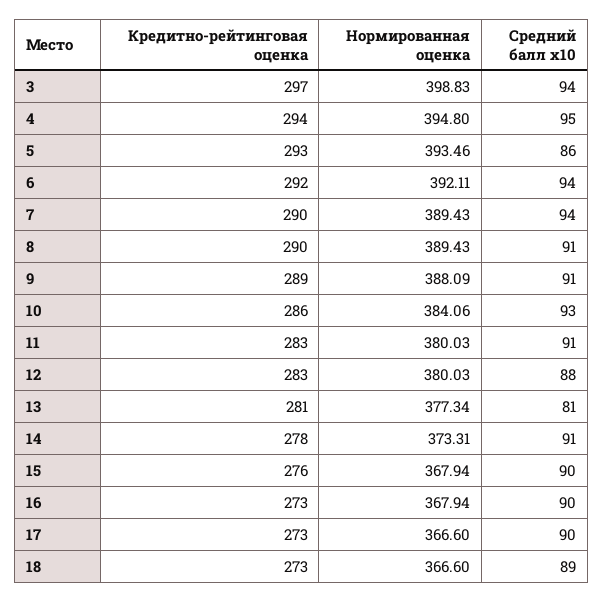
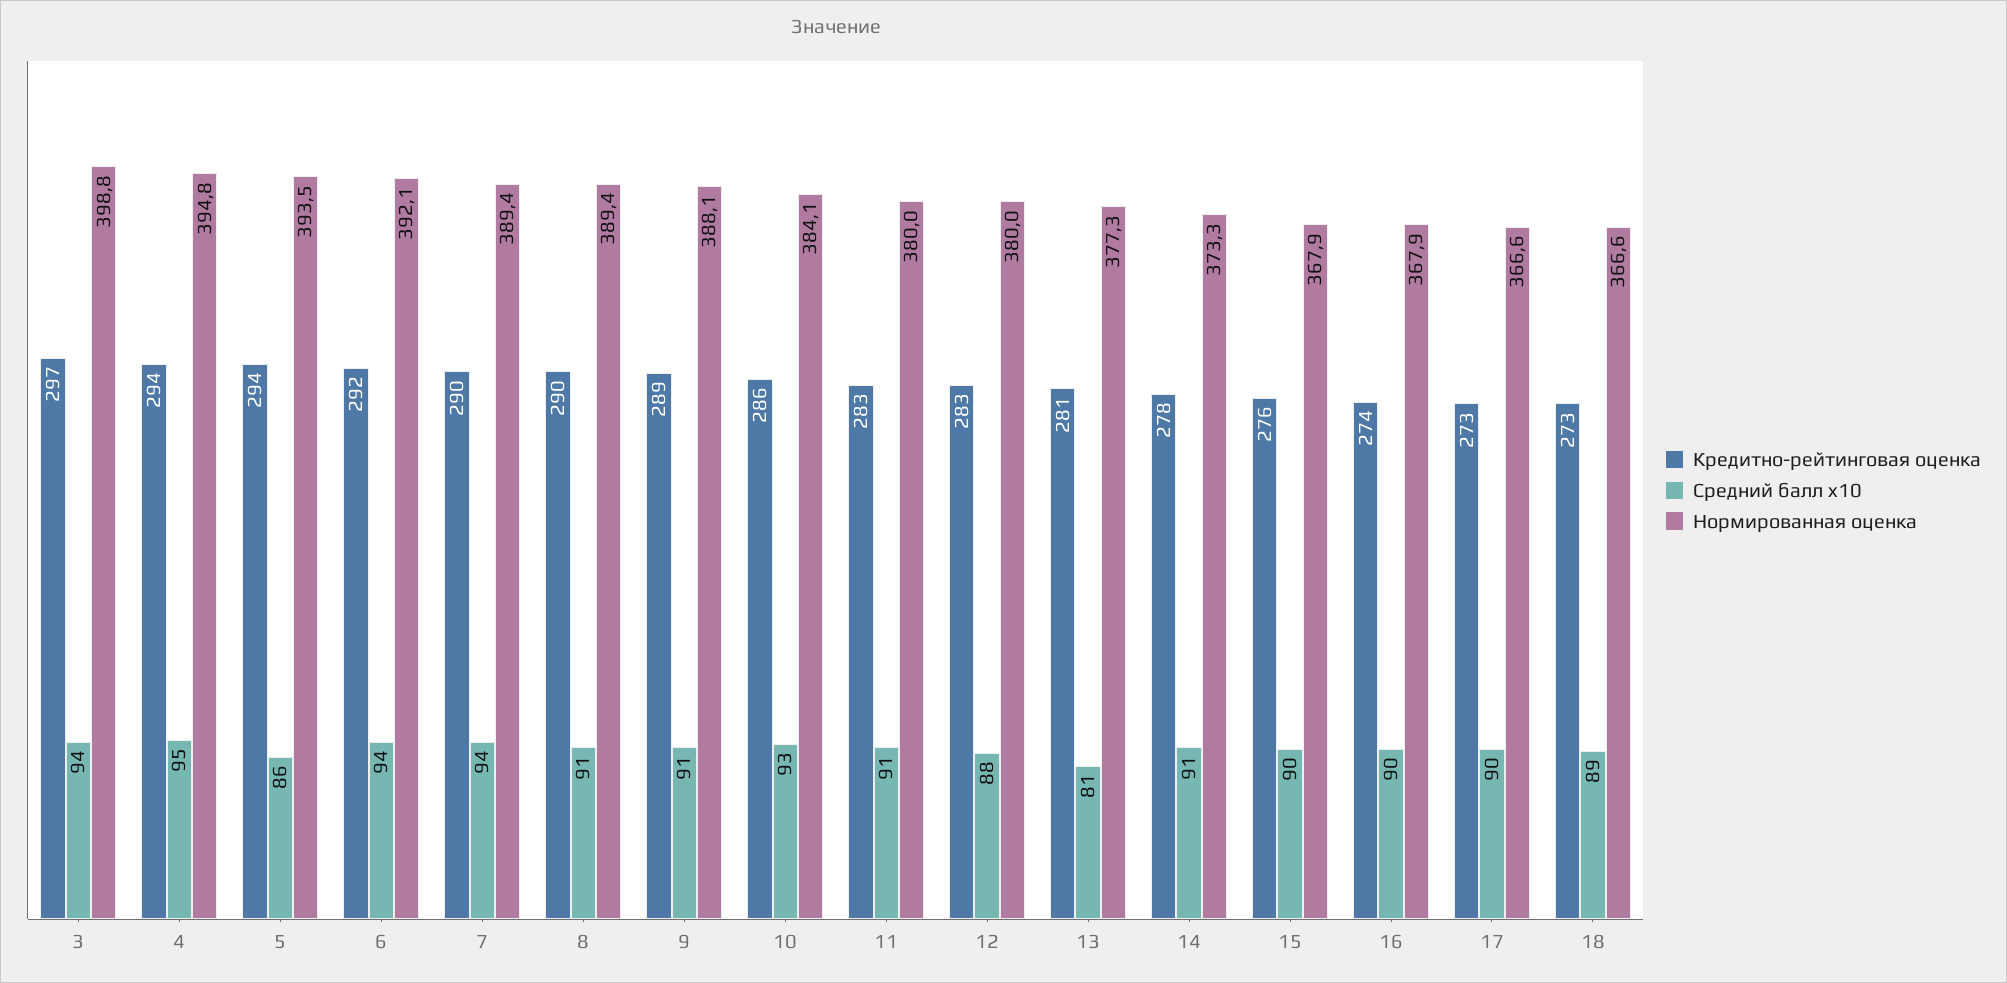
  {
    "Кредитно-рейтинговая оценка": {
      "3": 297,
      "4": 294,
-     "5": 293,
+     "5": 294,
      "6": 292,
      "7": 290,
      "8": 290,
      "9": 289,
      "10": 286,
      "11": 283,
      "12": 283,
      "13": 281,
      "14": 278,
      "15": 276,
-     "16": 273,
+     "16": 274,
      "17": 273,
      "18": 273
    },
    "Нормированная оценка": {
      "3": 398.83,
      "4": 394.8,
      "5": 393.46,
      "6": 392.11,
      "7": 389.43,
      "8": 389.43,
      "9": 388.09,
      "10": 384.06,
      "11": 380.03,
      "12": 380.03,
      "13": 377.34,
      "14": 373.31,
      "15": 367.94,
      "16": 367.94,
      "17": 366.6,
      "18": 366.6
    },
    "Средний балл x10": {
      "3": 94,
      "4": 95,
      "5": 86,
      "6": 94,
      "7": 94,
      "8": 91,
      "9": 91,
      "10": 93,
      "11": 91,
      "12": 88,
      "13": 81,
      "14": 91,
      "15": 90,
      "16": 90,
      "17": 90,
      "18": 89
    }
  }

